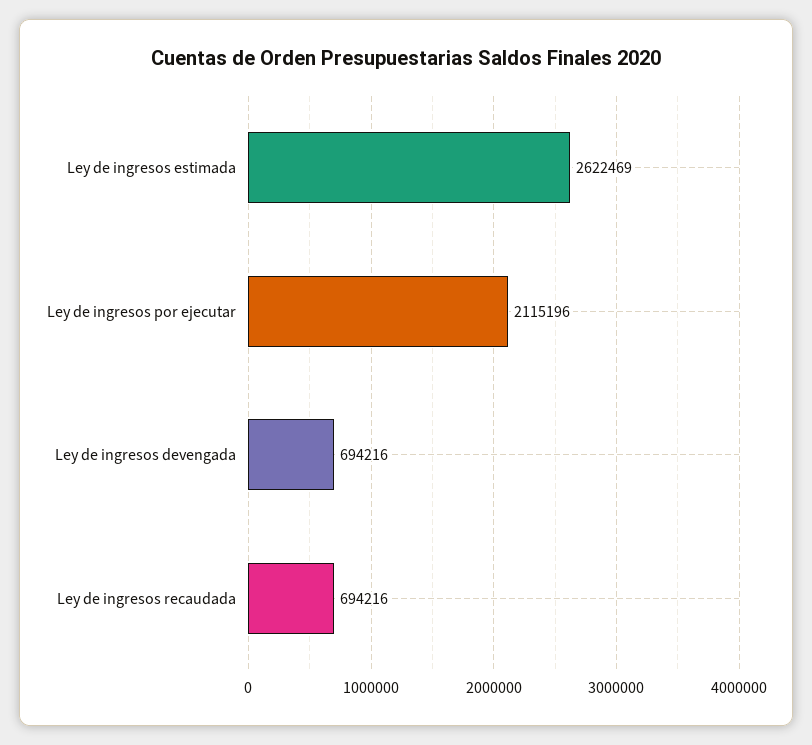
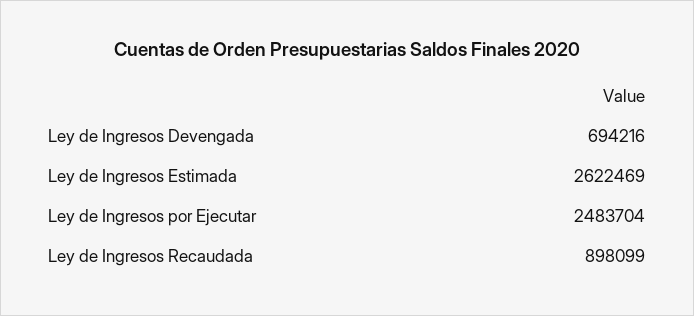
  {
    "Ley de ingresos estimada": 2622469,
-   "Ley de ingresos por ejecutar": 2115196,
+   "Ley de ingresos por ejecutar": 2483704,
    "Ley de ingresos devengada": 694216,
-   "Ley de ingresos recaudada": 694216
+   "Ley de ingresos recaudada": 898099
  }

